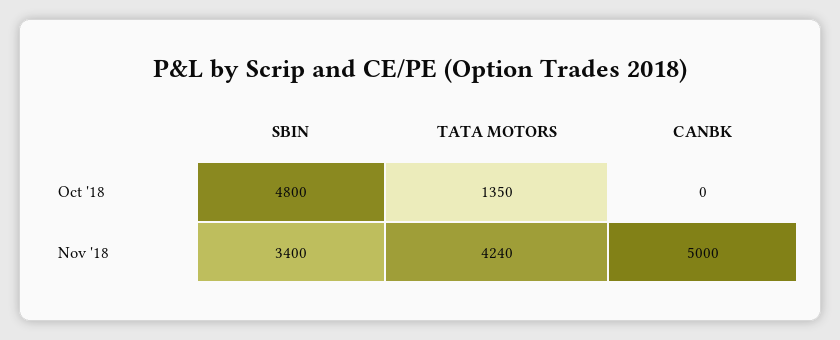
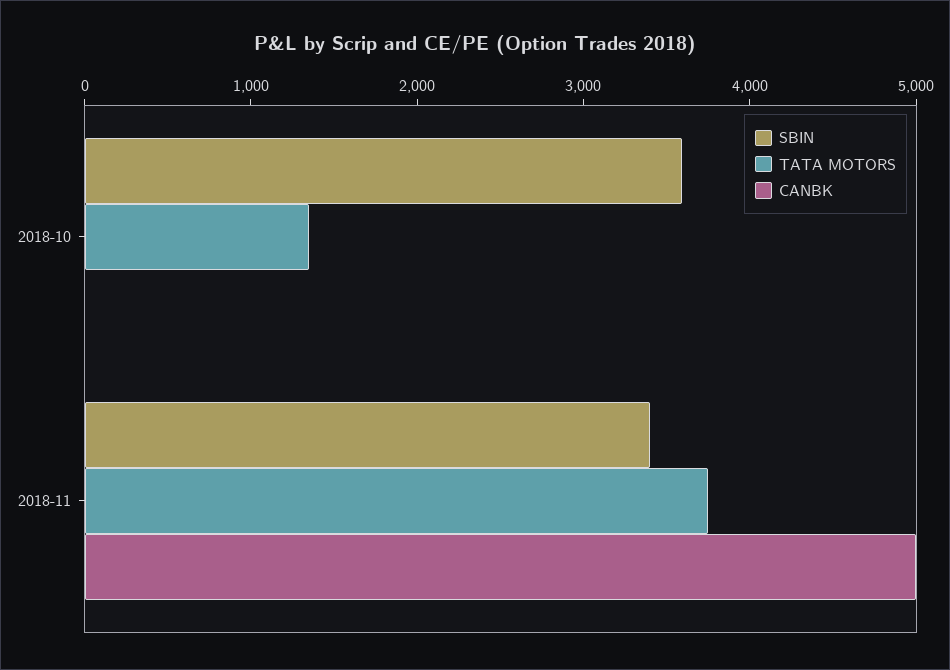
  {
    "SBIN": {
-     "Oct '18": 4800,
+     "Oct '18": 3600,
      "Nov '18": 3400
    },
    "TATA MOTORS": {
      "Oct '18": 1350,
-     "Nov '18": 4240
+     "Nov '18": 3800
    },
    "CANBK": {
      "Oct '18": 0,
      "Nov '18": 5000
    }
  }

